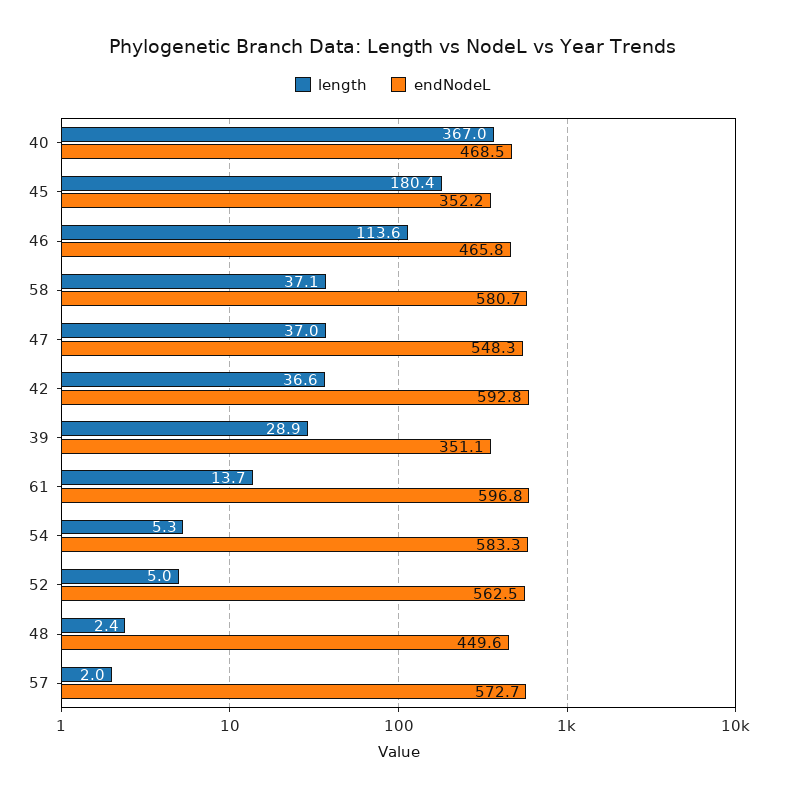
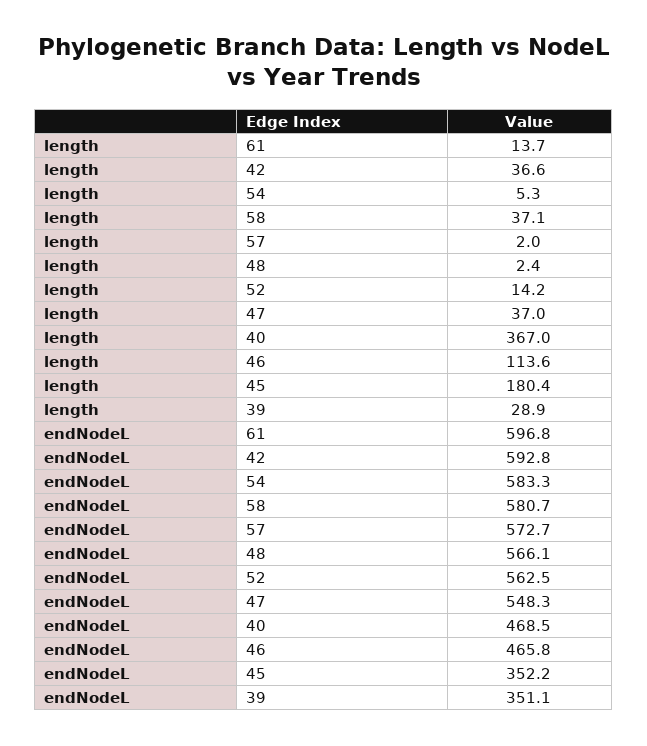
  {
    "length": {
      "40": 367,
      "45": 180.4,
      "46": 113.6,
      "58": 37.1,
      "47": 37,
      "42": 36.6,
      "39": 28.9,
      "61": 13.7,
      "54": 5.3,
-     "52": 5,
+     "52": 14.2,
      "48": 2.4,
      "57": 2
    },
    "endNodeL": {
      "40": 468.5,
      "45": 352.2,
      "46": 465.8,
      "58": 580.7,
      "47": 548.3,
      "42": 592.8,
      "39": 351.1,
      "61": 596.8,
      "54": 583.3,
      "52": 562.5,
-     "48": 449.6,
+     "48": 566.1,
      "57": 572.7
    }
  }

